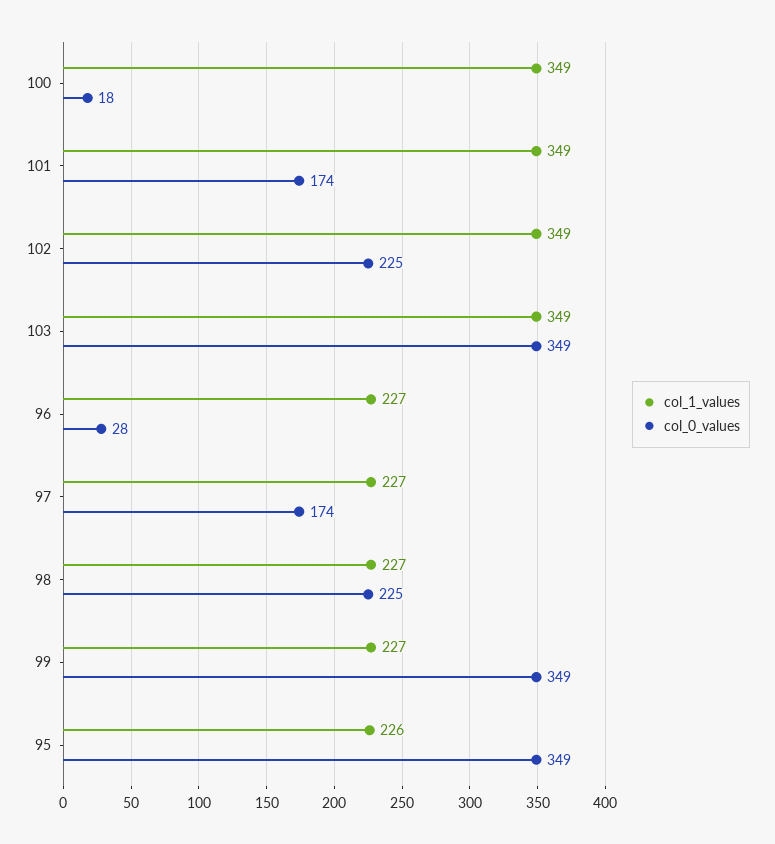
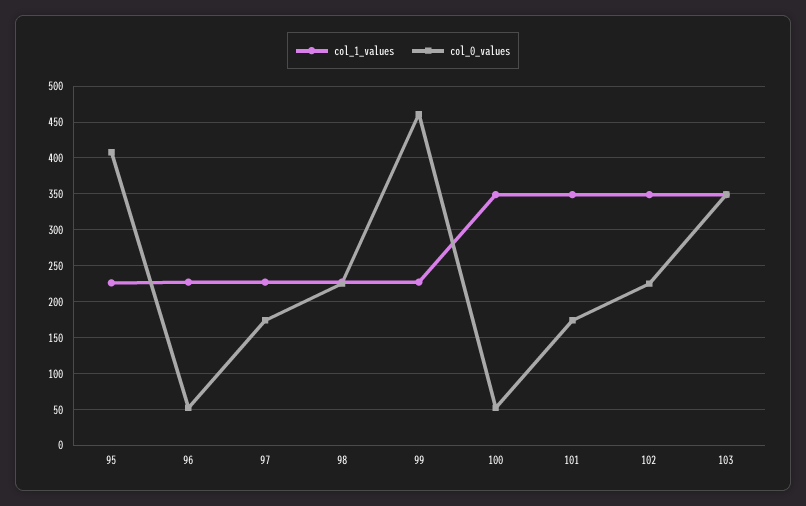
  {
    "col_1_values": {
      "100": 349,
      "101": 349,
      "102": 349,
      "103": 349,
      "96": 227,
      "97": 227,
      "98": 227,
      "99": 227,
      "95": 226
    },
    "col_0_values": {
-     "100": 18,
+     "100": 50,
      "101": 174,
      "102": 225,
      "103": 349,
-     "96": 28,
+     "96": 50,
      "97": 174,
      "98": 225,
-     "99": 349,
+     "99": 460,
-     "95": 349
+     "95": 410
    }
  }

